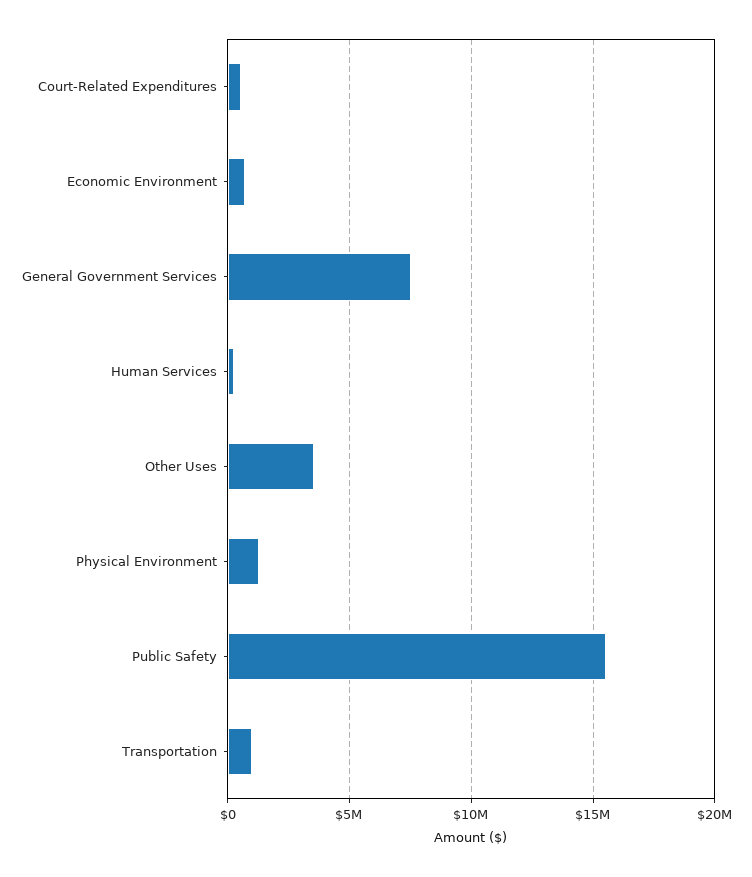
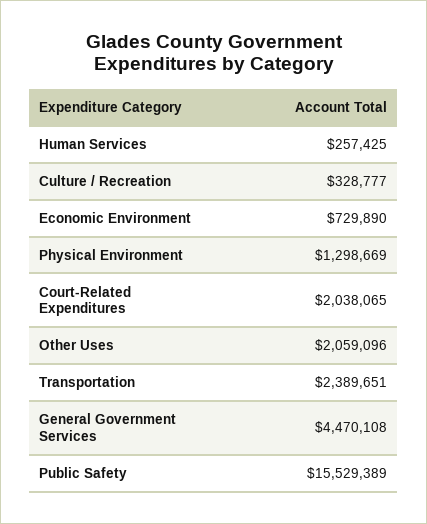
  {
-   "Court-Related Expenditures": 500000,
+   "Court-Related Expenditures": 2038065,
    "Economic Environment": 729890,
-   "General Government Services": 7500000,
+   "General Government Services": 4470108,
    "Human Services": 257425,
-   "Other Uses": 3500000,
+   "Other Uses": 2059096,
    "Physical Environment": 1298669,
    "Public Safety": 15529389,
-   "Transportation": 1000000
+   "Transportation": 2389651,
+   "Culture / Recreation": 328777
  }

